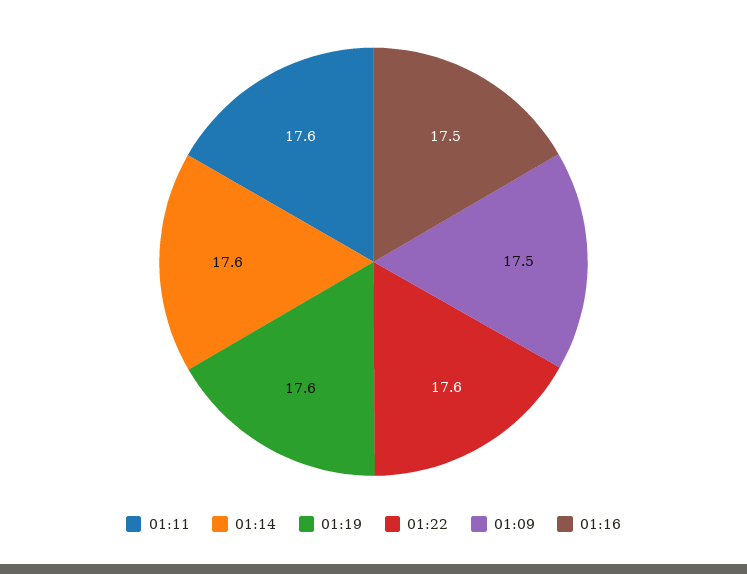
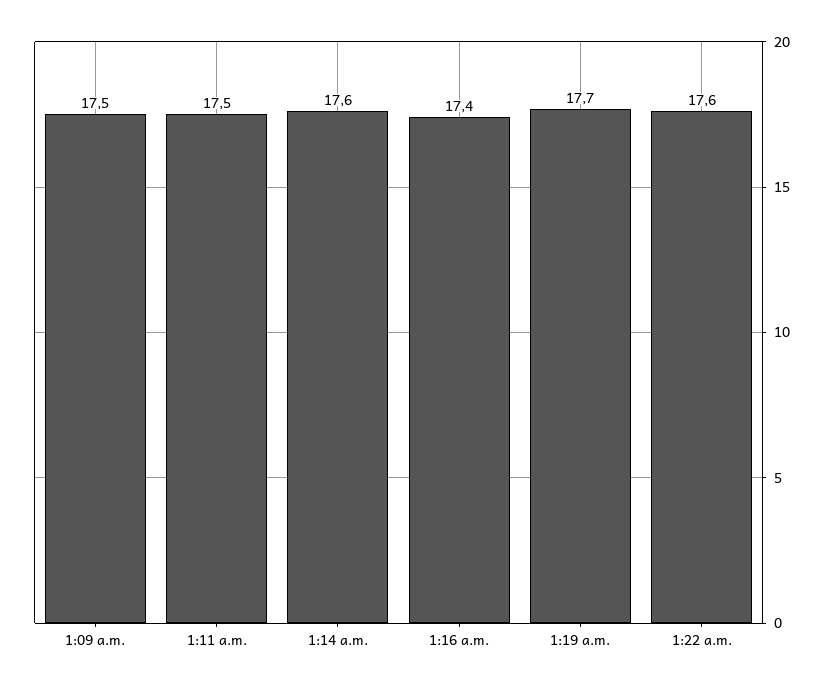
  {
-   "01:11": 17.6,
+   "01:11": 17.5,
    "01:14": 17.6,
-   "01:19": 17.6,
+   "01:19": 17.7,
    "01:22": 17.6,
    "01:09": 17.5,
-   "01:16": 17.5
+   "01:16": 17.4
  }

